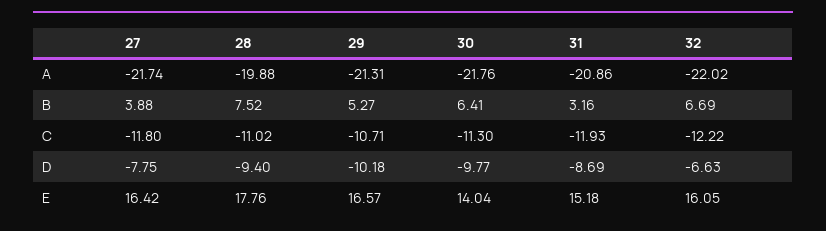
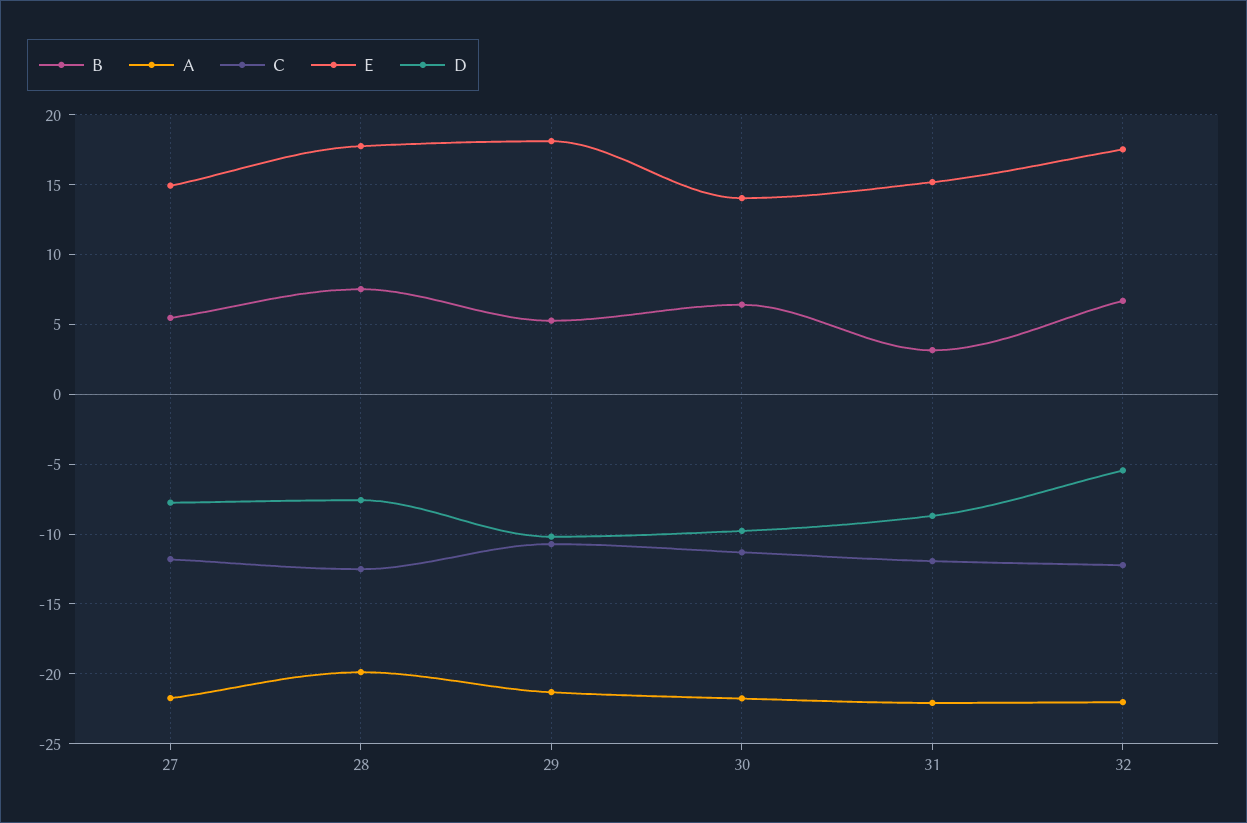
  {
    "A": {
      "27": -21.74,
      "28": -19.88,
      "29": -21.31,
      "30": -21.76,
-     "31": -20.86,
+     "31": -22,
      "32": -22.02
    },
    "B": {
-     "27": 3.88,
+     "27": 5.5,
      "28": 7.52,
      "29": 5.27,
      "30": 6.41,
      "31": 3.16,
      "32": 6.69
    },
    "C": {
      "27": -11.8,
-     "28": -11.02,
+     "28": -12.5,
      "29": -10.71,
      "30": -11.3,
      "31": -11.93,
      "32": -12.22
    },
    "D": {
      "27": -7.75,
-     "28": -9.4,
+     "28": -7.5,
      "29": -10.18,
      "30": -9.77,
      "31": -8.69,
-     "32": -6.63
+     "32": -5.5
    },
    "E": {
-     "27": 16.42,
+     "27": 15,
      "28": 17.76,
-     "29": 16.57,
+     "29": 18,
      "30": 14.04,
      "31": 15.18,
-     "32": 16.05
+     "32": 17.5
    }
  }

